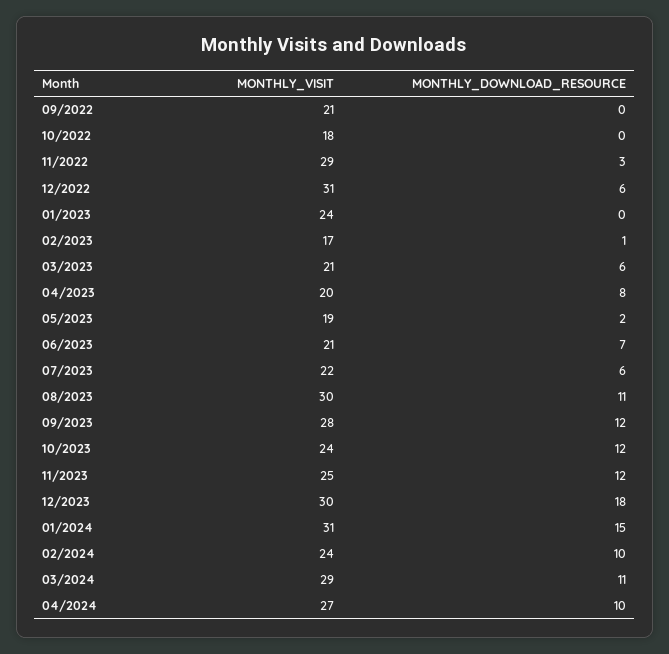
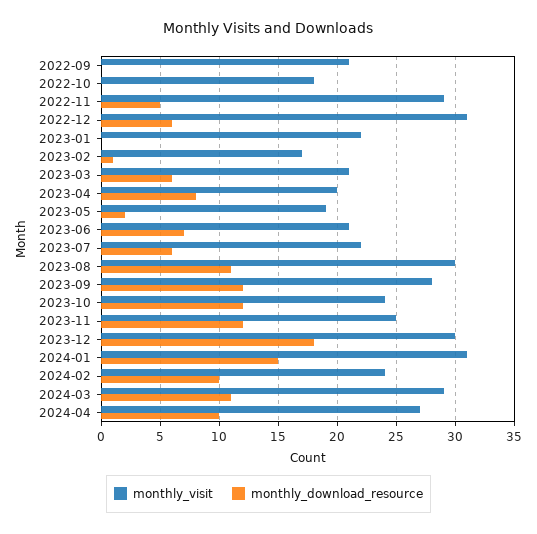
  {
    "MONTHLY_VISIT": {
      "09/2022": 21,
      "10/2022": 18,
      "11/2022": 29,
      "12/2022": 31,
-     "01/2023": 24,
+     "01/2023": 22,
      "02/2023": 17,
      "03/2023": 21,
      "04/2023": 20,
      "05/2023": 19,
      "06/2023": 21,
      "07/2023": 22,
      "08/2023": 30,
      "09/2023": 28,
      "10/2023": 24,
      "11/2023": 25,
      "12/2023": 30,
      "01/2024": 31,
      "02/2024": 24,
      "03/2024": 29,
      "04/2024": 27
    },
    "MONTHLY_DOWNLOAD_RESOURCE": {
      "09/2022": 0,
      "10/2022": 0,
-     "11/2022": 3,
+     "11/2022": 5,
      "12/2022": 6,
      "01/2023": 0,
      "02/2023": 1,
      "03/2023": 6,
      "04/2023": 8,
      "05/2023": 2,
      "06/2023": 7,
      "07/2023": 6,
      "08/2023": 11,
      "09/2023": 12,
      "10/2023": 12,
      "11/2023": 12,
      "12/2023": 18,
      "01/2024": 15,
      "02/2024": 10,
      "03/2024": 11,
      "04/2024": 10
    }
  }

